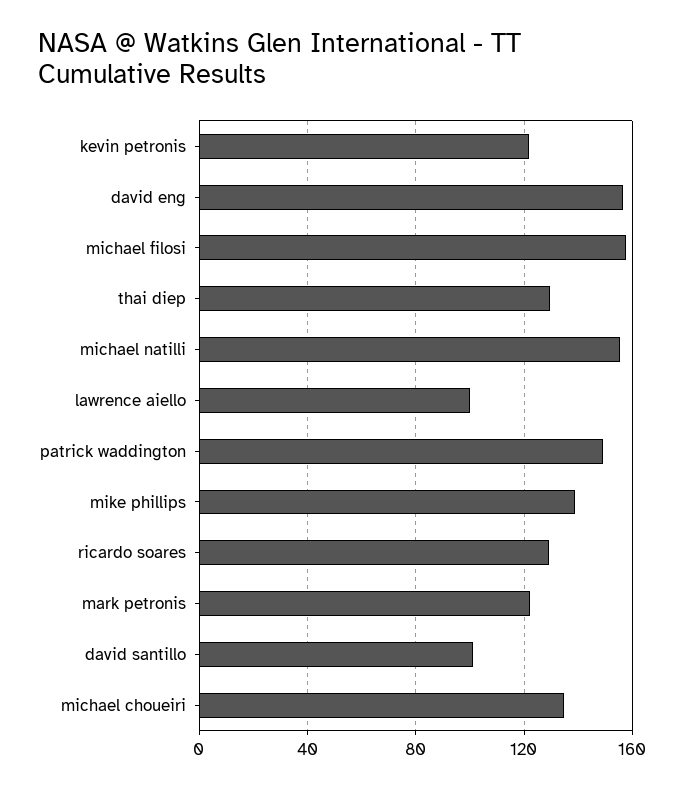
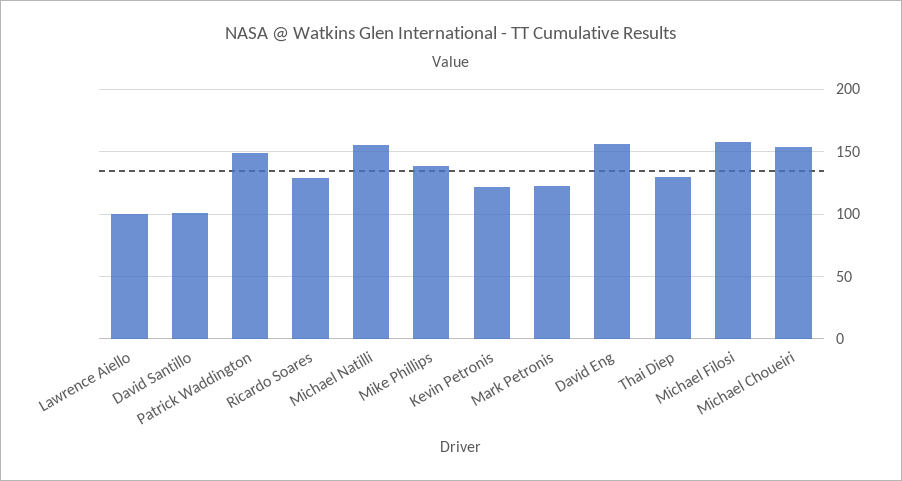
  {
    "kevin petronis": 120,
    "david eng": 155,
    "michael filosi": 160,
    "thai diep": 130,
    "michael natilli": 155,
    "lawrence aiello": 100,
    "patrick waddington": 150,
    "mike phillips": 140,
    "ricardo soares": 130,
    "mark petronis": 120,
    "david santillo": 100,
-   "michael choueiri": 135
+   "michael choueiri": 155
  }

